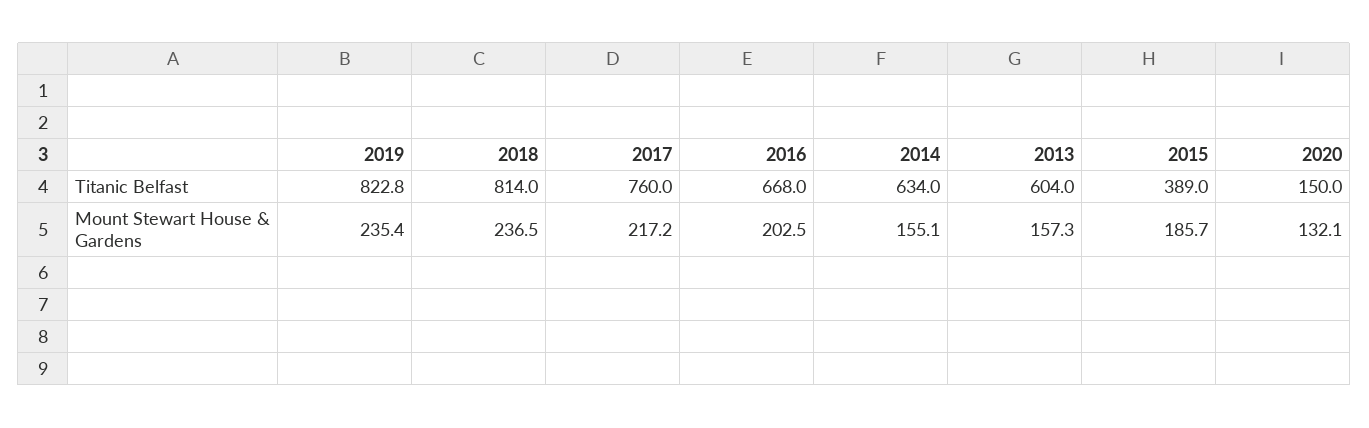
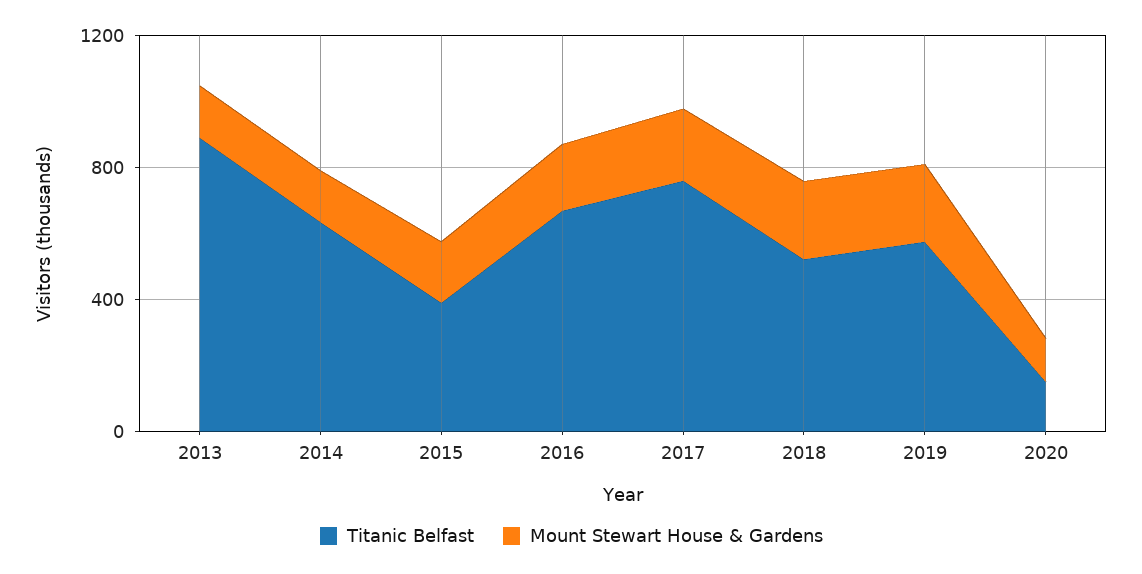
  {
    "Titanic Belfast": {
-     "2019": 822.8,
+     "2019": 600,
-     "2018": 814,
+     "2018": 500,
      "2017": 760,
      "2016": 668,
      "2014": 634,
-     "2013": 604,
+     "2013": 900,
      "2015": 389,
      "2020": 150
    },
    "Mount Stewart House & Gardens": {
      "2019": 235.4,
      "2018": 236.5,
      "2017": 217.2,
      "2016": 202.5,
      "2014": 155.1,
      "2013": 157.3,
      "2015": 185.7,
      "2020": 132.1
    }
  }

